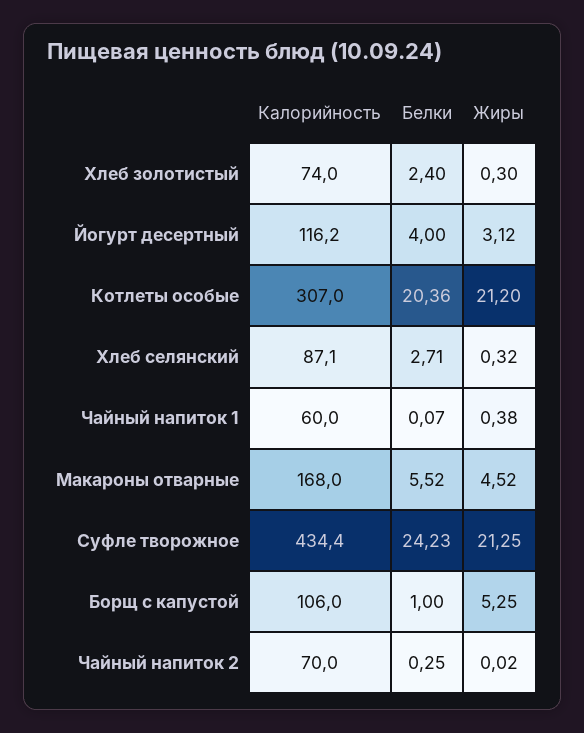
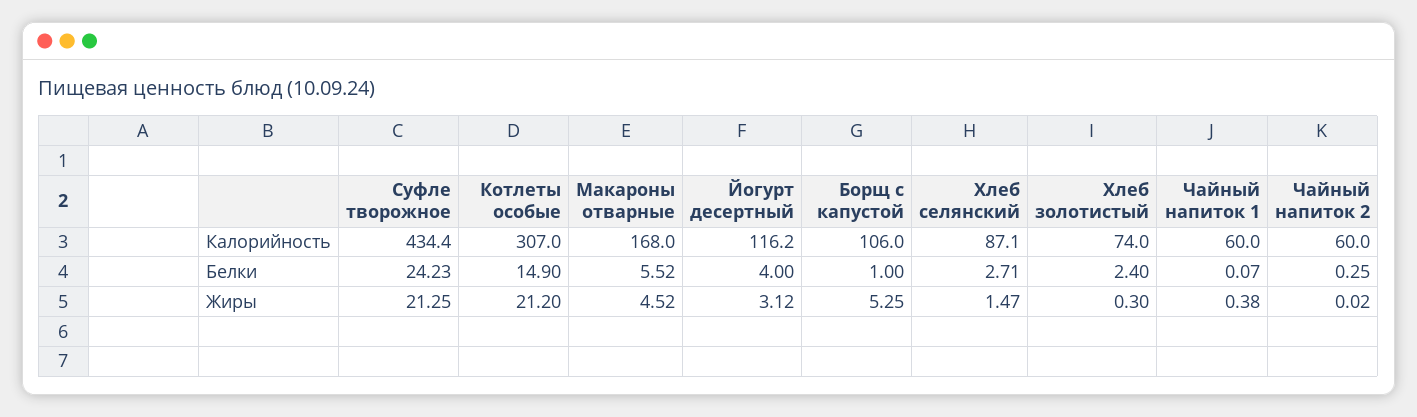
  {
    "Калорийность": {
      "Хлеб золотистый": 74,
      "Йогурт десертный": 116.2,
      "Котлеты особые": 307,
      "Хлеб селянский": 87.1,
      "Чайный напиток 1": 60,
      "Макароны отварные": 168,
      "Суфле творожное": 434.4,
      "Борщ с капустой": 106,
-     "Чайный напиток 2": 70
+     "Чайный напиток 2": 60
    },
    "Белки": {
      "Хлеб золотистый": 2.4,
      "Йогурт десертный": 4,
-     "Котлеты особые": 20.36,
+     "Котлеты особые": 14.9,
      "Хлеб селянский": 2.71,
      "Чайный напиток 1": 0.07,
      "Макароны отварные": 5.52,
      "Суфле творожное": 24.23,
      "Борщ с капустой": 1,
      "Чайный напиток 2": 0.25
    },
    "Жиры": {
      "Хлеб золотистый": 0.3,
      "Йогурт десертный": 3.12,
      "Котлеты особые": 21.2,
-     "Хлеб селянский": 0.32,
+     "Хлеб селянский": 1.47,
      "Чайный напиток 1": 0.38,
      "Макароны отварные": 4.52,
      "Суфле творожное": 21.25,
      "Борщ с капустой": 5.25,
      "Чайный напиток 2": 0.02
    }
  }

